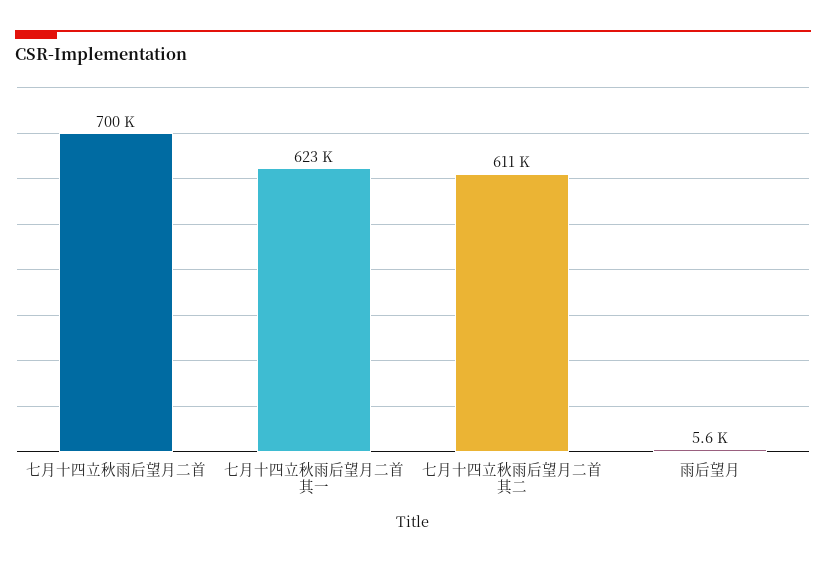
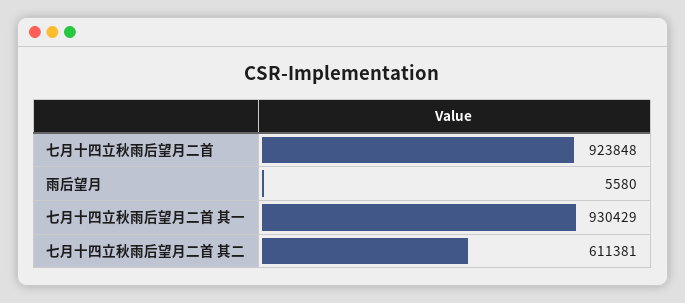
  {
-   "七月十四立秋雨后望月二首": 700000,
+   "七月十四立秋雨后望月二首": 923848,
-   "七月十四立秋雨后望月二首 其一": 623000,
+   "七月十四立秋雨后望月二首 其一": 930429,
    "七月十四立秋雨后望月二首 其二": 611381,
    "雨后望月": 5580
  }

